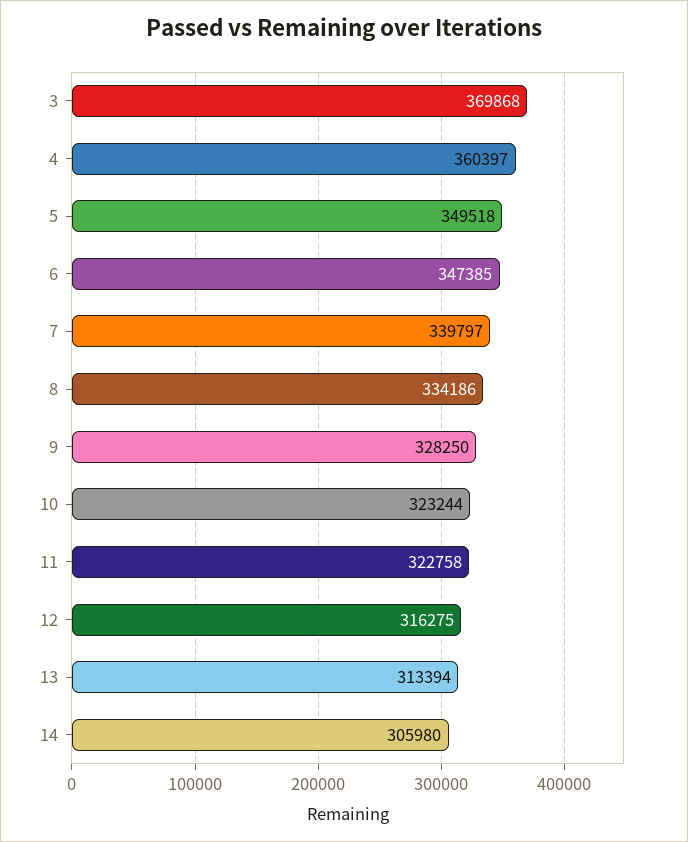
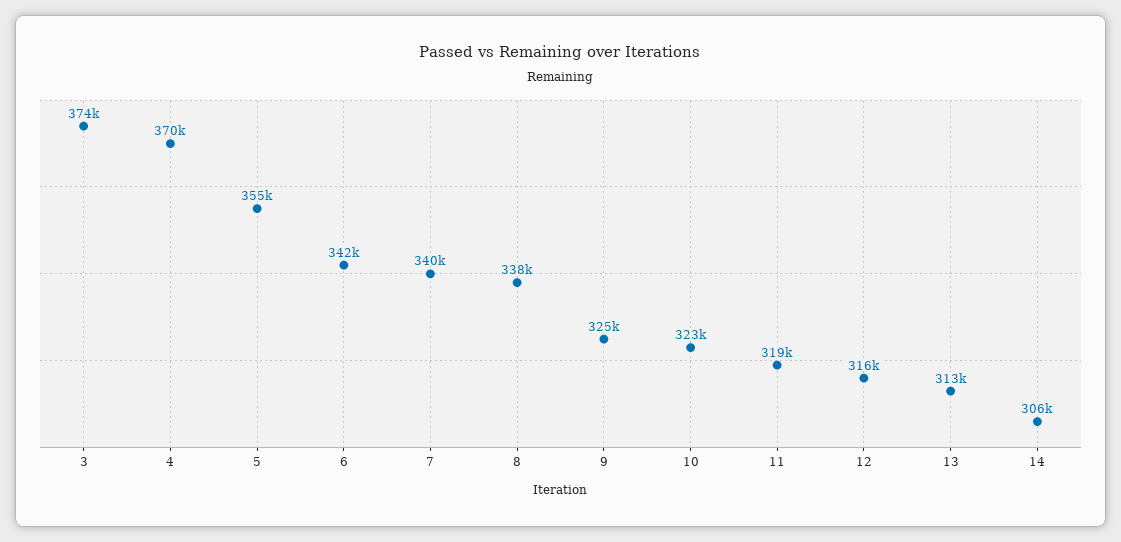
  {
-   "3": 369868,
+   "3": 374000,
-   "4": 360397,
+   "4": 370000,
-   "5": 349518,
+   "5": 355000,
-   "6": 347385,
+   "6": 342000,
    "7": 339797,
-   "8": 334186,
+   "8": 338000,
-   "9": 328250,
+   "9": 325000,
    "10": 323244,
-   "11": 322758,
+   "11": 319000,
    "12": 316275,
    "13": 313394,
    "14": 305980
  }

